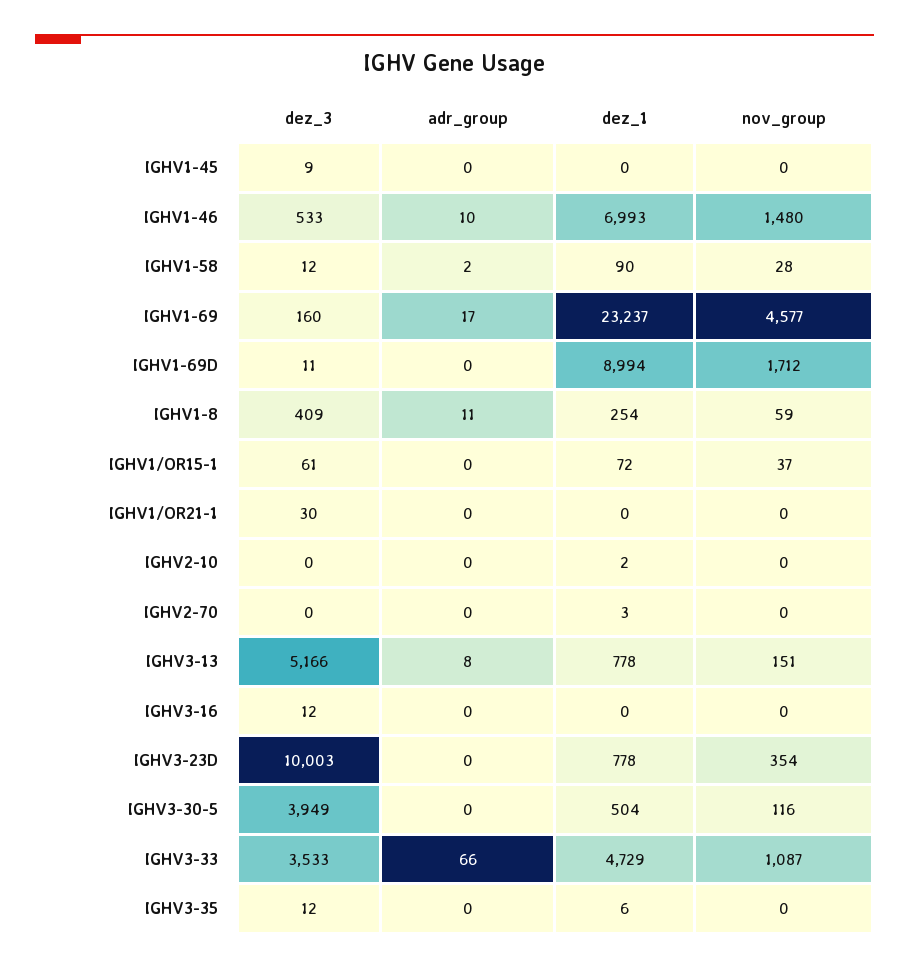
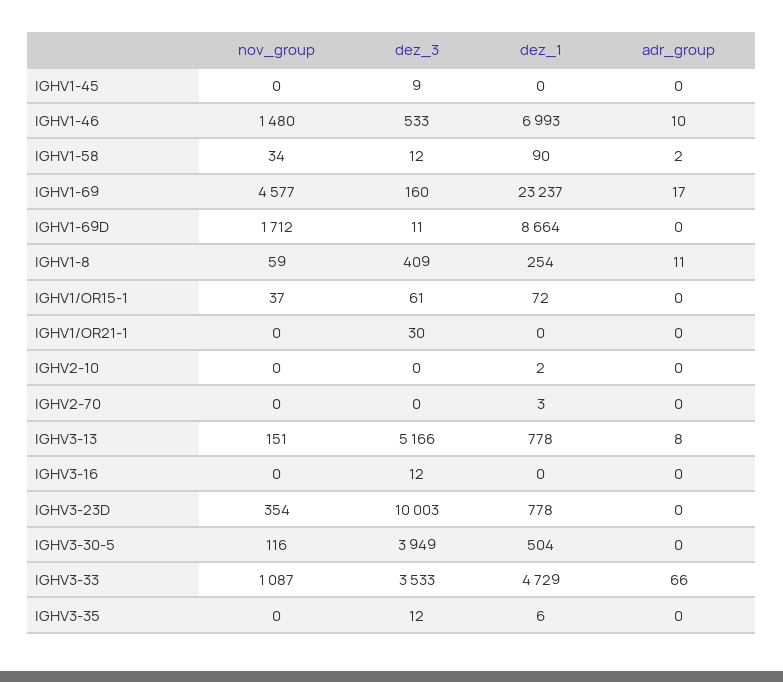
  {
    "dez_3": {
      "IGHV1-45": 9,
      "IGHV1-46": 533,
      "IGHV1-58": 12,
      "IGHV1-69": 160,
      "IGHV1-69D": 11,
      "IGHV1-8": 409,
      "IGHV1/OR15-1": 61,
      "IGHV1/OR21-1": 30,
      "IGHV2-10": 0,
      "IGHV2-70": 0,
      "IGHV3-13": 5166,
      "IGHV3-16": 12,
      "IGHV3-23D": 10003,
      "IGHV3-30-5": 3949,
      "IGHV3-33": 3533,
      "IGHV3-35": 12
    },
    "adr_group": {
      "IGHV1-45": 0,
      "IGHV1-46": 10,
      "IGHV1-58": 2,
      "IGHV1-69": 17,
      "IGHV1-69D": 0,
      "IGHV1-8": 11,
      "IGHV1/OR15-1": 0,
      "IGHV1/OR21-1": 0,
      "IGHV2-10": 0,
      "IGHV2-70": 0,
      "IGHV3-13": 8,
      "IGHV3-16": 0,
      "IGHV3-23D": 0,
      "IGHV3-30-5": 0,
      "IGHV3-33": 66,
      "IGHV3-35": 0
    },
    "dez_1": {
      "IGHV1-45": 0,
      "IGHV1-46": 6993,
      "IGHV1-58": 90,
      "IGHV1-69": 23237,
-     "IGHV1-69D": 8994,
+     "IGHV1-69D": 8664,
      "IGHV1-8": 254,
      "IGHV1/OR15-1": 72,
      "IGHV1/OR21-1": 0,
      "IGHV2-10": 2,
      "IGHV2-70": 3,
      "IGHV3-13": 778,
      "IGHV3-16": 0,
      "IGHV3-23D": 778,
      "IGHV3-30-5": 504,
      "IGHV3-33": 4729,
      "IGHV3-35": 6
    },
    "nov_group": {
      "IGHV1-45": 0,
      "IGHV1-46": 1480,
-     "IGHV1-58": 28,
+     "IGHV1-58": 34,
      "IGHV1-69": 4577,
      "IGHV1-69D": 1712,
      "IGHV1-8": 59,
      "IGHV1/OR15-1": 37,
      "IGHV1/OR21-1": 0,
      "IGHV2-10": 0,
      "IGHV2-70": 0,
      "IGHV3-13": 151,
      "IGHV3-16": 0,
      "IGHV3-23D": 354,
      "IGHV3-30-5": 116,
      "IGHV3-33": 1087,
      "IGHV3-35": 0
    }
  }

